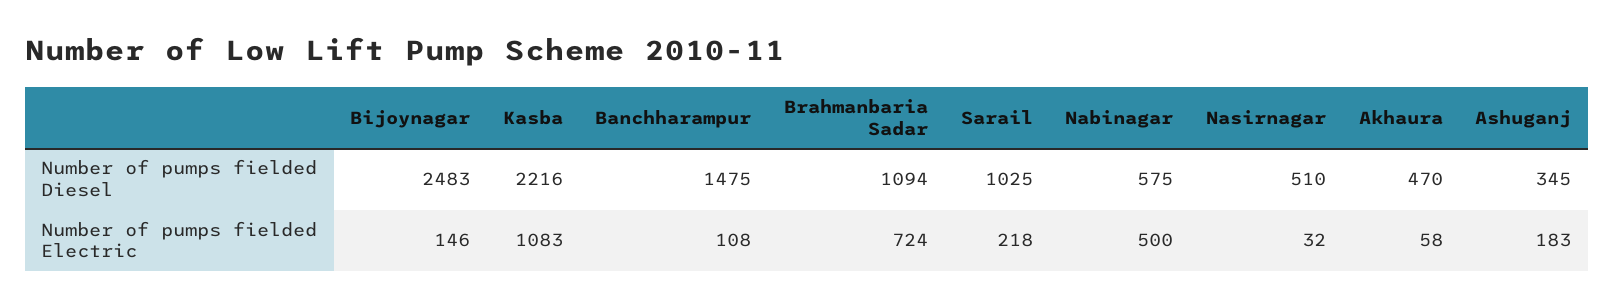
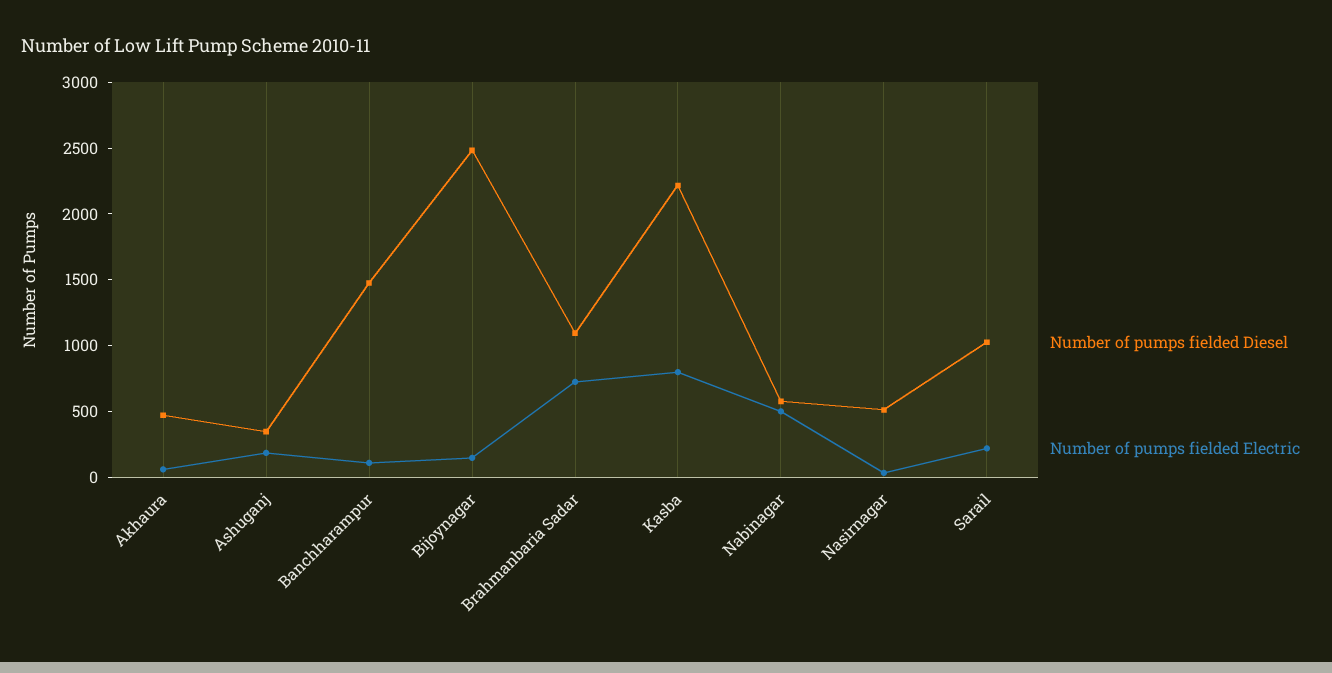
  {
    "Number of pumps fielded Diesel": {
      "Bijoynagar": 2483,
      "Kasba": 2216,
      "Banchharampur": 1475,
      "Brahmanbaria Sadar": 1094,
      "Sarail": 1025,
      "Nabinagar": 575,
      "Nasirnagar": 510,
      "Akhaura": 470,
      "Ashuganj": 345
    },
    "Number of pumps fielded Electric": {
      "Bijoynagar": 146,
-     "Kasba": 1083,
+     "Kasba": 800,
      "Banchharampur": 108,
      "Brahmanbaria Sadar": 724,
      "Sarail": 218,
      "Nabinagar": 500,
      "Nasirnagar": 32,
      "Akhaura": 58,
      "Ashuganj": 183
    }
  }

